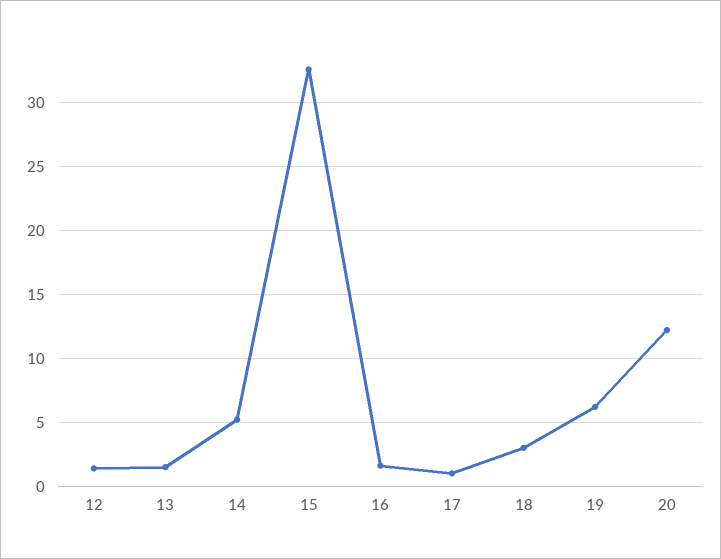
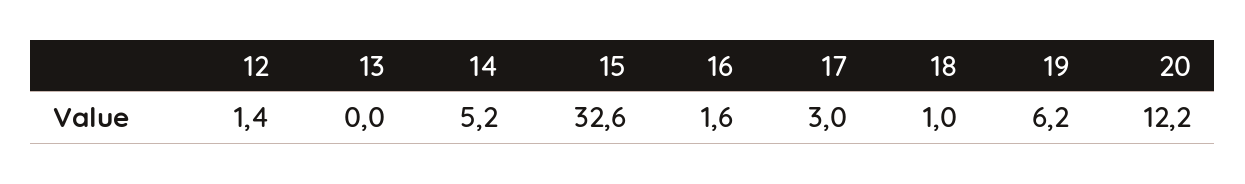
  {
    "12": 1.4,
-   "13": 1.5,
+   "13": 0,
    "14": 5.2,
    "15": 32.6,
    "16": 1.6,
-   "17": 1,
+   "17": 3,
-   "18": 3,
+   "18": 1,
    "19": 6.2,
    "20": 12.2
  }

